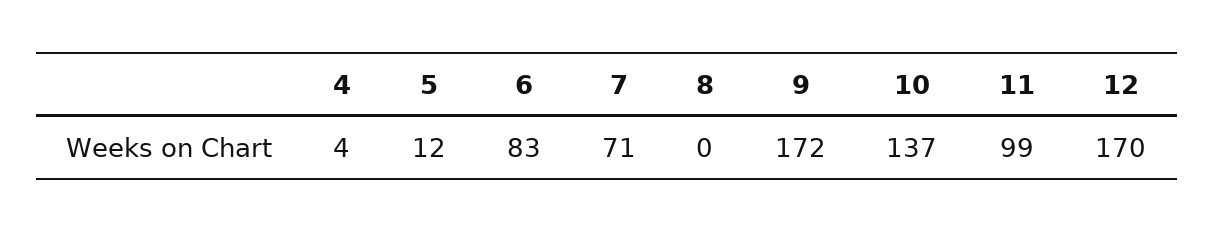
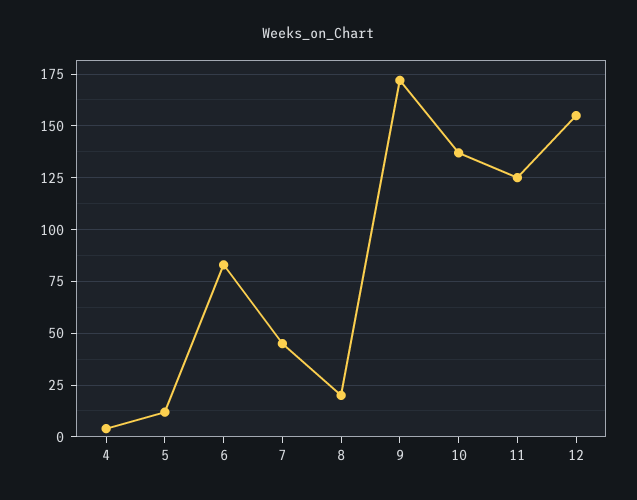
  {
    "4": 4,
    "5": 12,
    "6": 83,
-   "7": 71,
+   "7": 45,
-   "8": 0,
+   "8": 20,
    "9": 172,
    "10": 137,
-   "11": 99,
+   "11": 125,
-   "12": 170
+   "12": 155
  }

